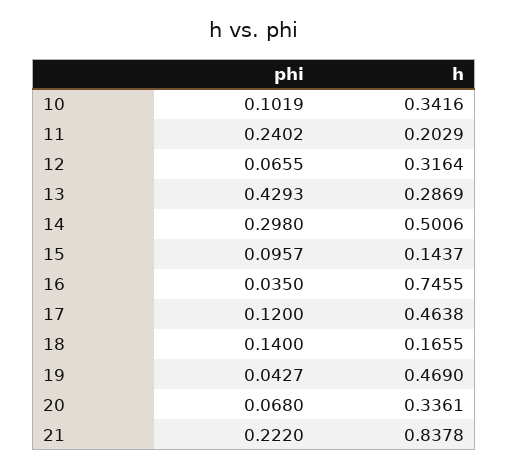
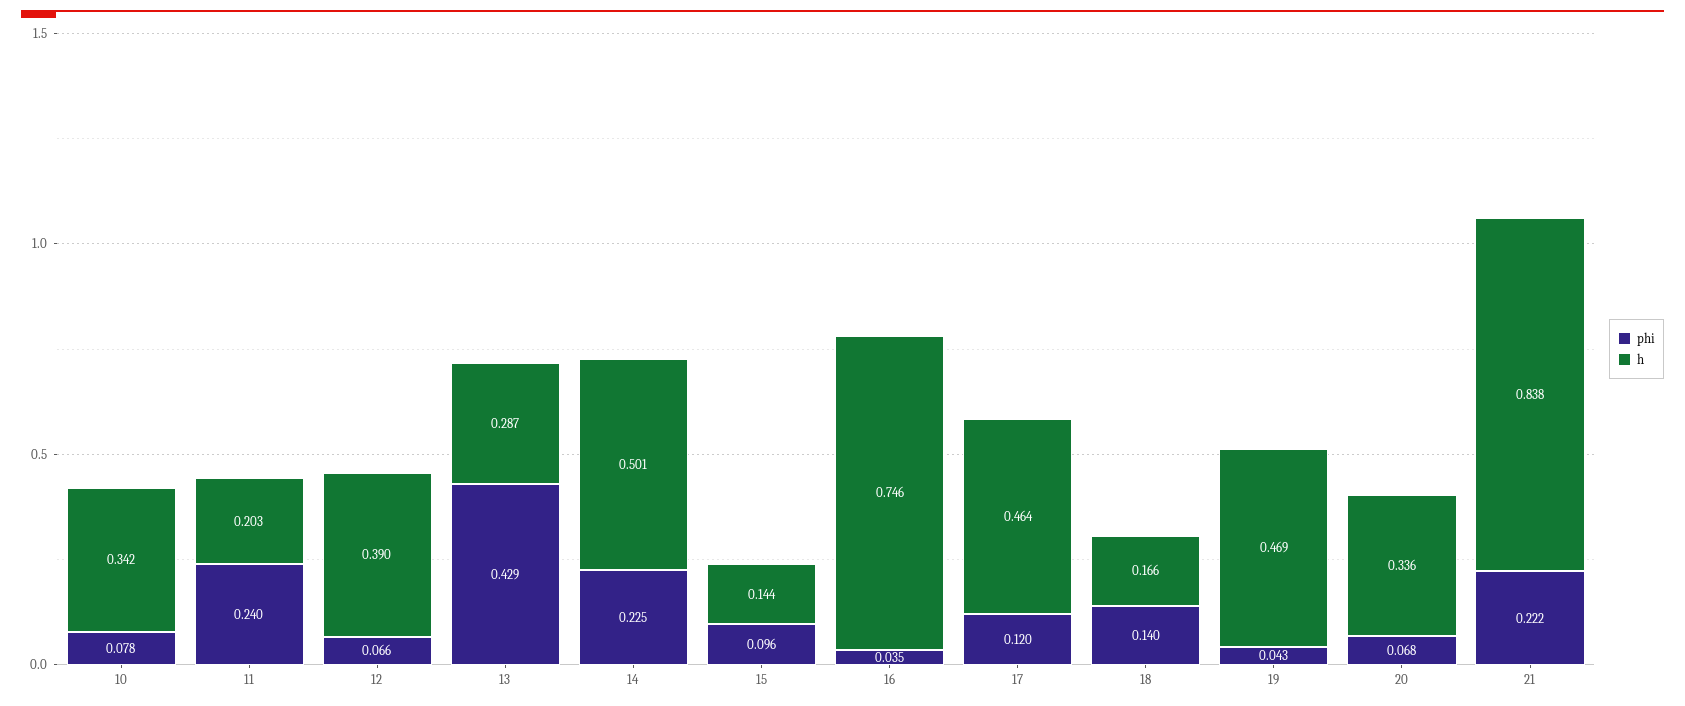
  {
    "phi": {
-     "10": 0.1019,
+     "10": 0.078,
      "11": 0.2402,
      "12": 0.0655,
      "13": 0.4293,
-     "14": 0.298,
+     "14": 0.225,
      "15": 0.0957,
      "16": 0.035,
      "17": 0.12,
      "18": 0.14,
      "19": 0.0427,
      "20": 0.068,
      "21": 0.222
    },
    "h": {
      "10": 0.3416,
      "11": 0.2029,
-     "12": 0.3164,
+     "12": 0.39,
      "13": 0.2869,
      "14": 0.5006,
      "15": 0.1437,
      "16": 0.7455,
      "17": 0.4638,
      "18": 0.1655,
      "19": 0.469,
      "20": 0.3361,
      "21": 0.8378
    }
  }

